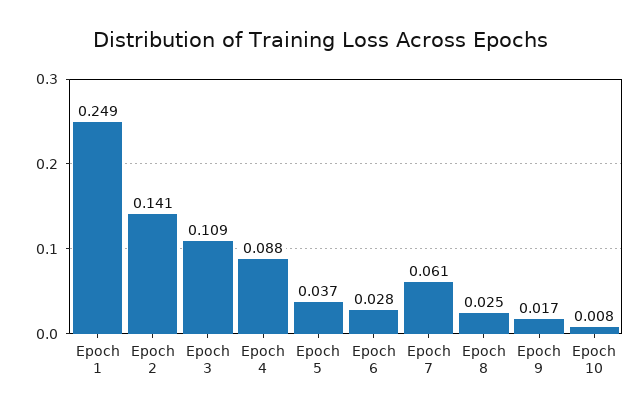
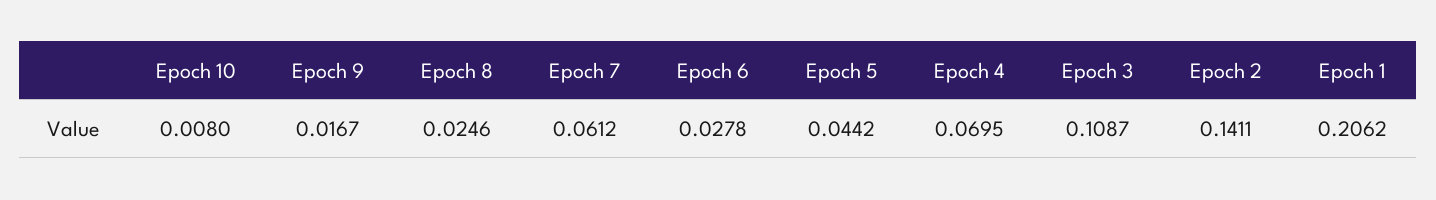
  {
-   "Epoch 1": 0.249,
+   "Epoch 1": 0.2062,
    "Epoch 2": 0.1411,
    "Epoch 3": 0.1087,
-   "Epoch 4": 0.088,
+   "Epoch 4": 0.0695,
-   "Epoch 5": 0.037,
+   "Epoch 5": 0.0442,
    "Epoch 6": 0.0278,
    "Epoch 7": 0.0612,
    "Epoch 8": 0.0246,
    "Epoch 9": 0.0167,
    "Epoch 10": 0.008
  }

